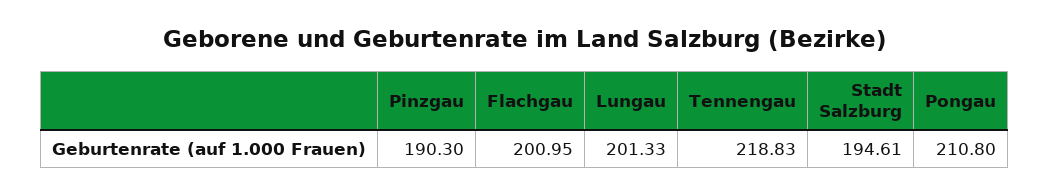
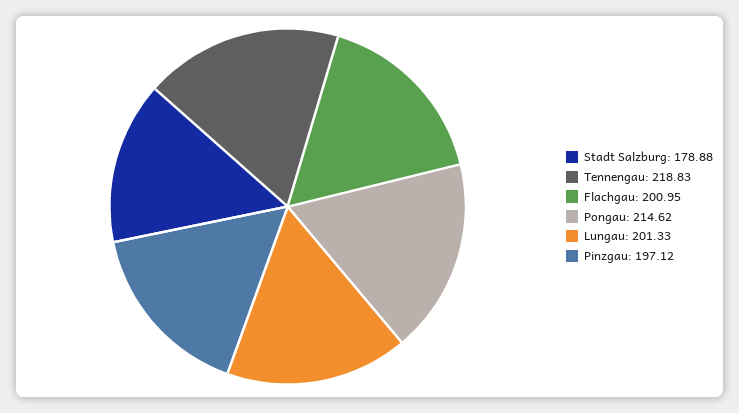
  {
-   "Pinzgau": 190.3,
+   "Pinzgau": 197.12,
    "Flachgau": 200.95,
    "Lungau": 201.33,
    "Tennengau": 218.83,
-   "Stadt Salzburg": 194.61,
+   "Stadt Salzburg": 178.88,
-   "Pongau": 210.8
+   "Pongau": 214.62
  }

